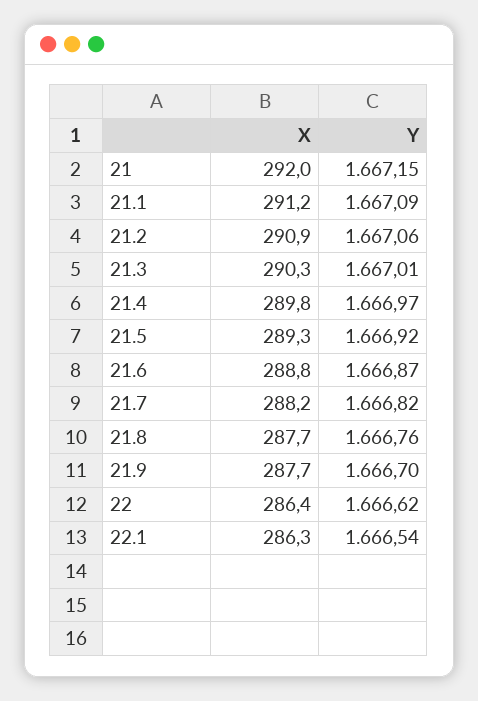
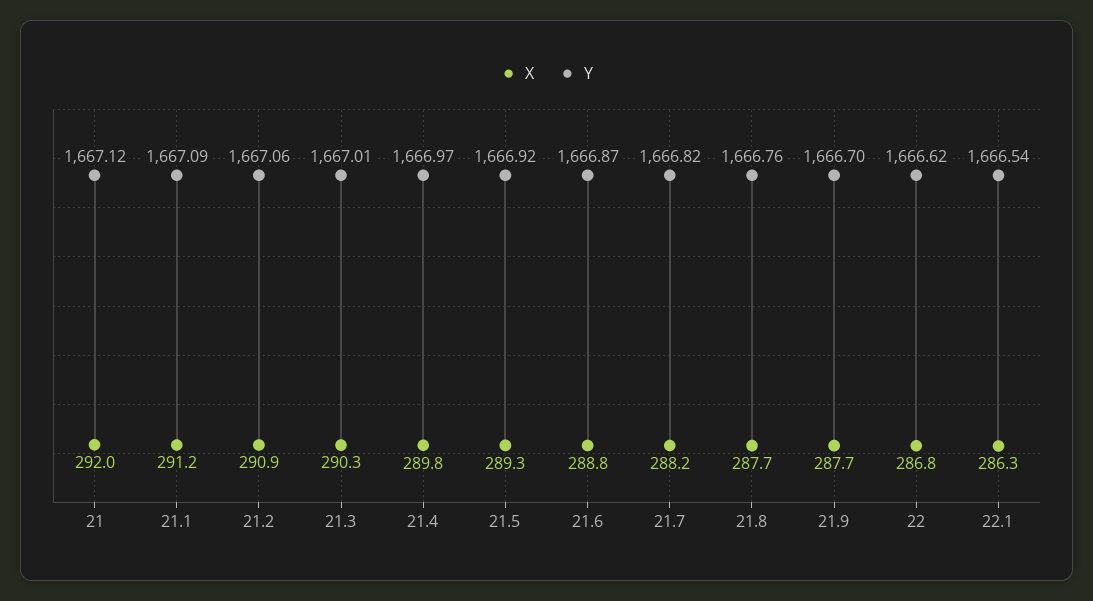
  {
    "X": {
      "21": 292,
      "21.1": 291.2,
      "21.2": 290.9,
      "21.3": 290.3,
      "21.4": 289.8,
      "21.5": 289.3,
      "21.6": 288.8,
      "21.7": 288.2,
      "21.8": 287.7,
      "21.9": 287.7,
-     "22": 286.4,
+     "22": 286.8,
      "22.1": 286.3
    },
    "Y": {
-     "21": 1667.15,
+     "21": 1667.12,
      "21.1": 1667.09,
      "21.2": 1667.06,
      "21.3": 1667.01,
      "21.4": 1666.97,
      "21.5": 1666.92,
      "21.6": 1666.87,
      "21.7": 1666.82,
      "21.8": 1666.76,
      "21.9": 1666.7,
      "22": 1666.62,
      "22.1": 1666.54
    }
  }

